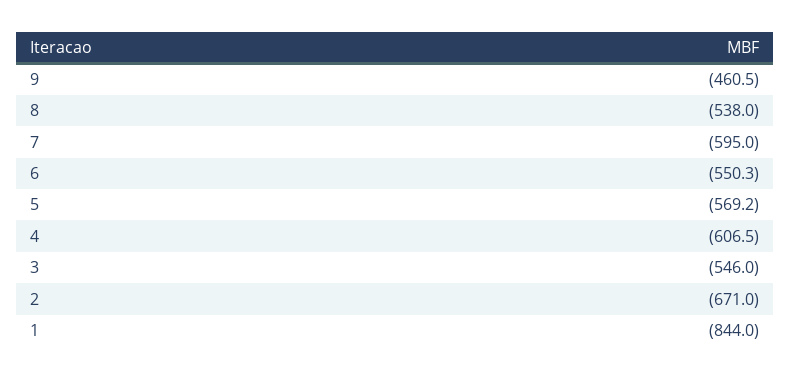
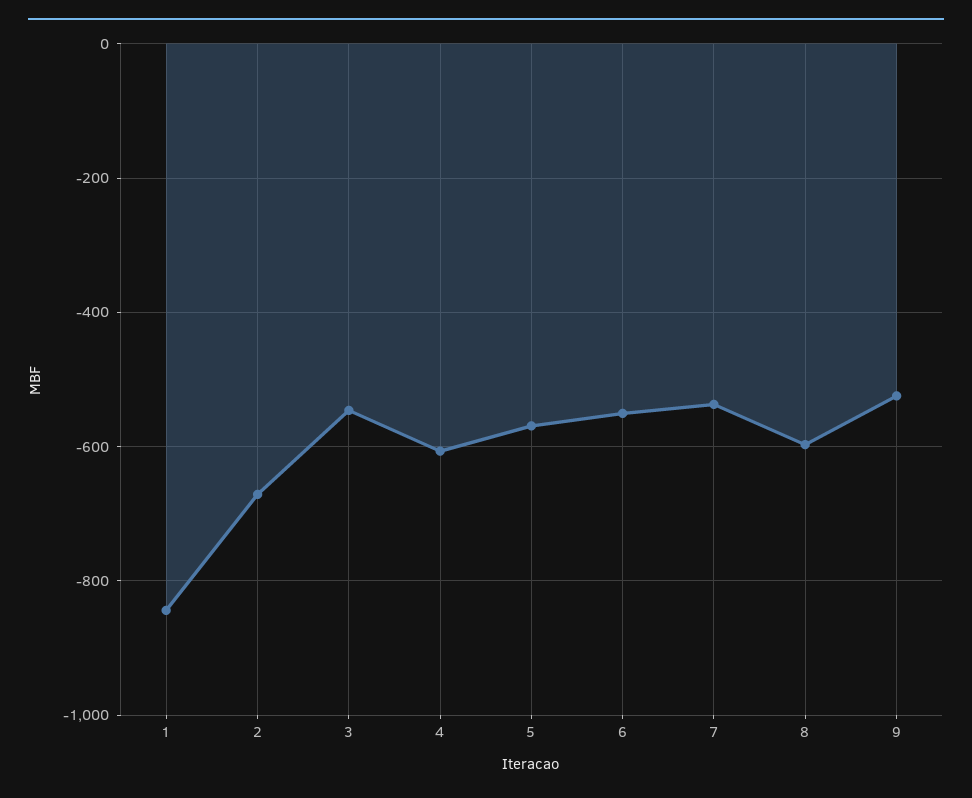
  {
-   "9": -460.5,
+   "9": -520,
-   "8": -538,
+   "8": -600,
-   "7": -595,
+   "7": -540,
    "6": -550.3,
    "5": -569.2,
    "4": -606.5,
    "3": -546,
    "2": -671,
    "1": -844
  }

